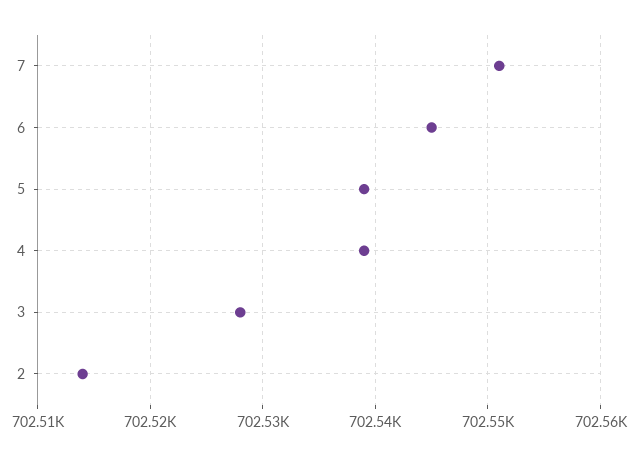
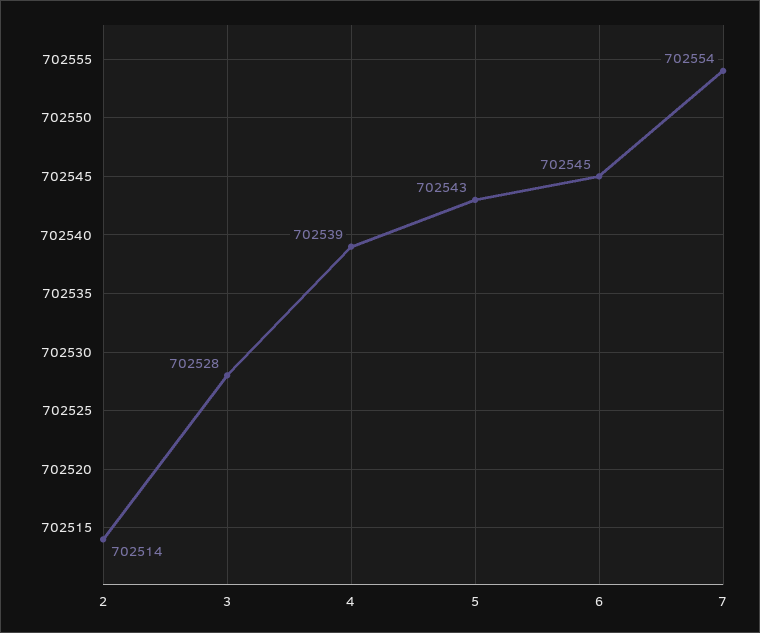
  {
-   "7": 702551,
+   "7": 702554,
    "6": 702545,
-   "5": 702539,
+   "5": 702543,
    "4": 702539,
    "3": 702528,
    "2": 702514
  }

